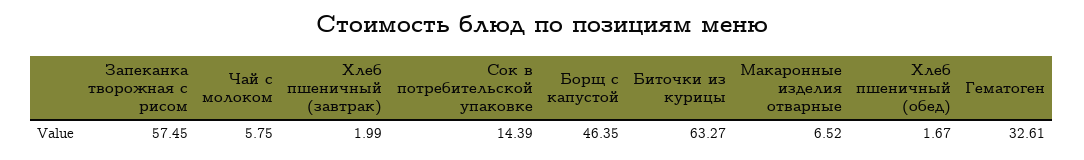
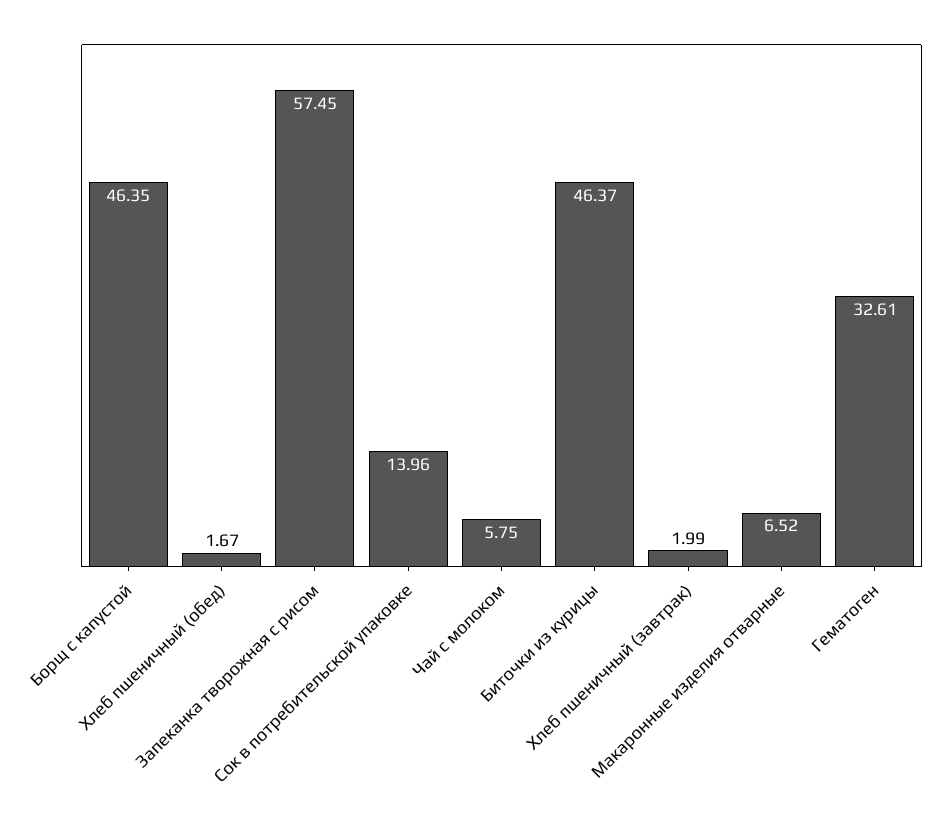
  {
    "Запеканка творожная с рисом": 57.45,
    "Чай с молоком": 5.75,
    "Хлеб пшеничный (завтрак)": 1.99,
-   "Сок в потребительской упаковке": 14.39,
+   "Сок в потребительской упаковке": 13.96,
    "Борщ с капустой": 46.35,
-   "Биточки из курицы": 63.27,
+   "Биточки из курицы": 46.37,
    "Макаронные изделия отварные": 6.52,
    "Хлеб пшеничный (обед)": 1.67,
    "Гематоген": 32.61
  }

